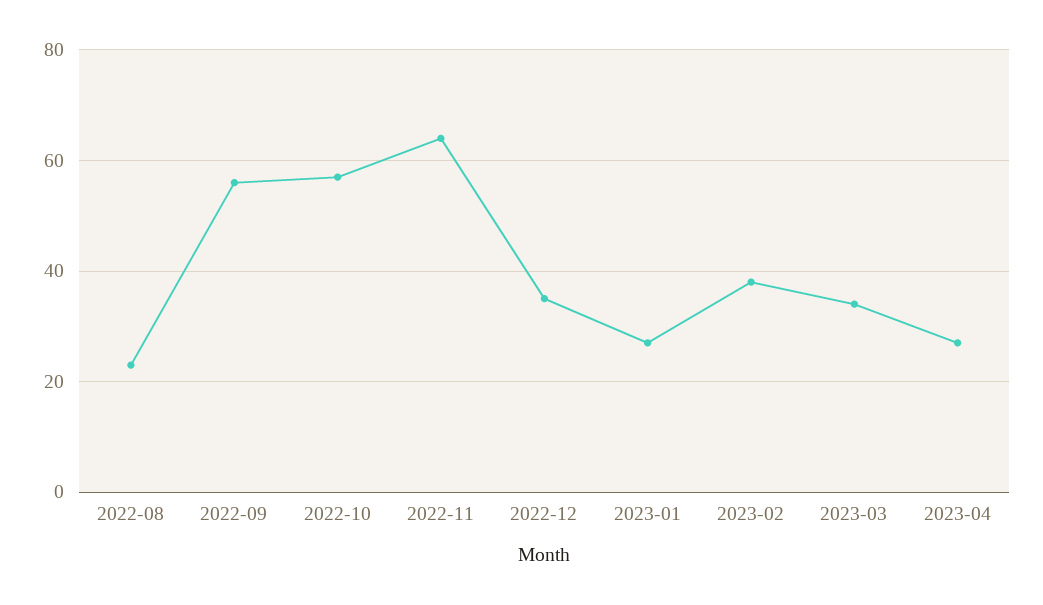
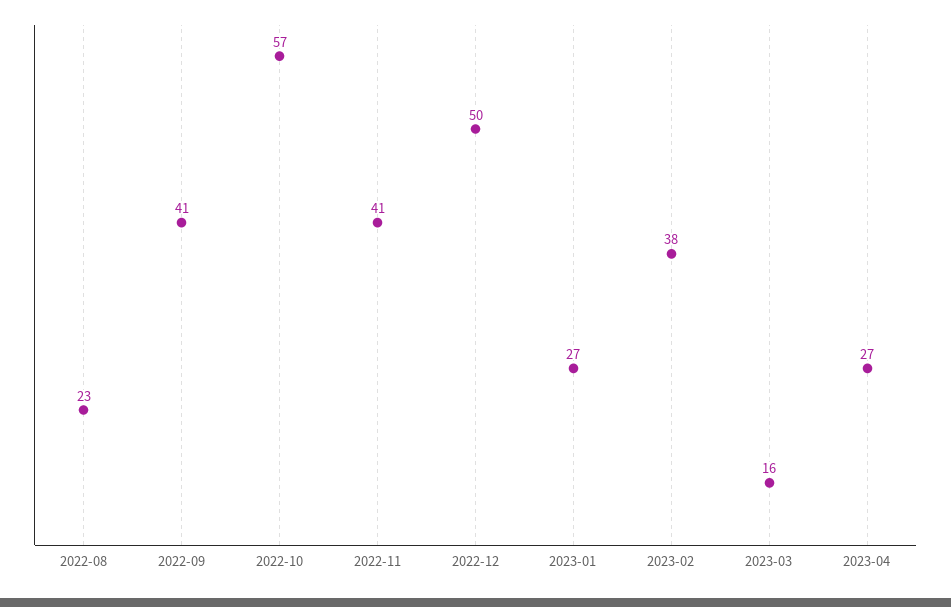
  {
    "2022-08": 23,
-   "2022-09": 55,
+   "2022-09": 41,
    "2022-10": 57,
-   "2022-11": 65,
+   "2022-11": 41,
-   "2022-12": 35,
+   "2022-12": 50,
    "2023-01": 27,
    "2023-02": 38,
-   "2023-03": 35,
+   "2023-03": 16,
    "2023-04": 27
  }

